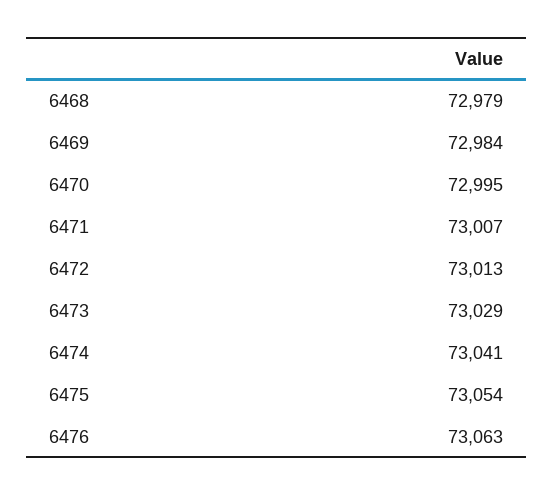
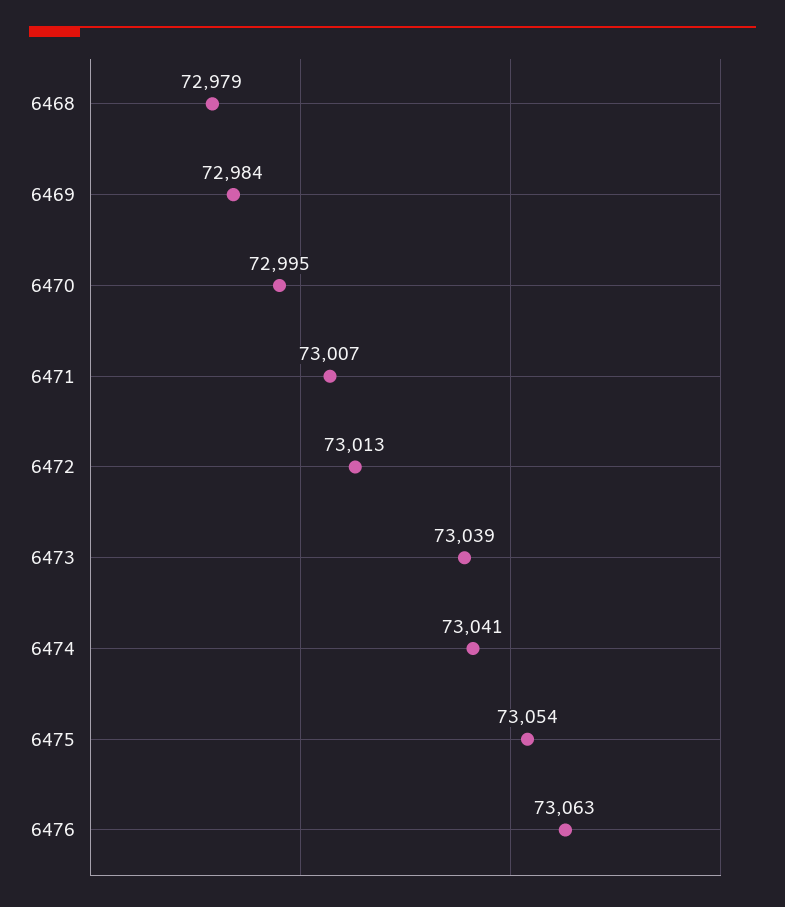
  {
    "6468": 72979,
    "6469": 72984,
    "6470": 72995,
    "6471": 73007,
    "6472": 73013,
-   "6473": 73029,
+   "6473": 73039,
    "6474": 73041,
    "6475": 73054,
    "6476": 73063
  }

